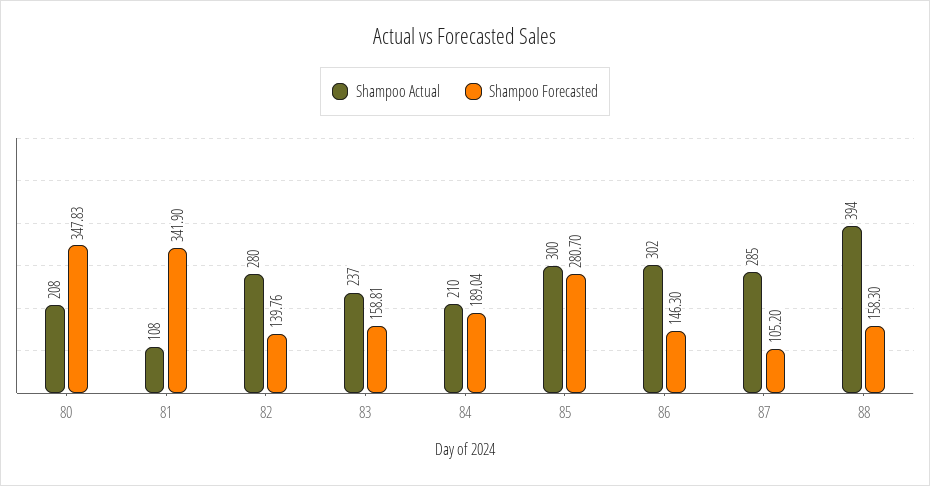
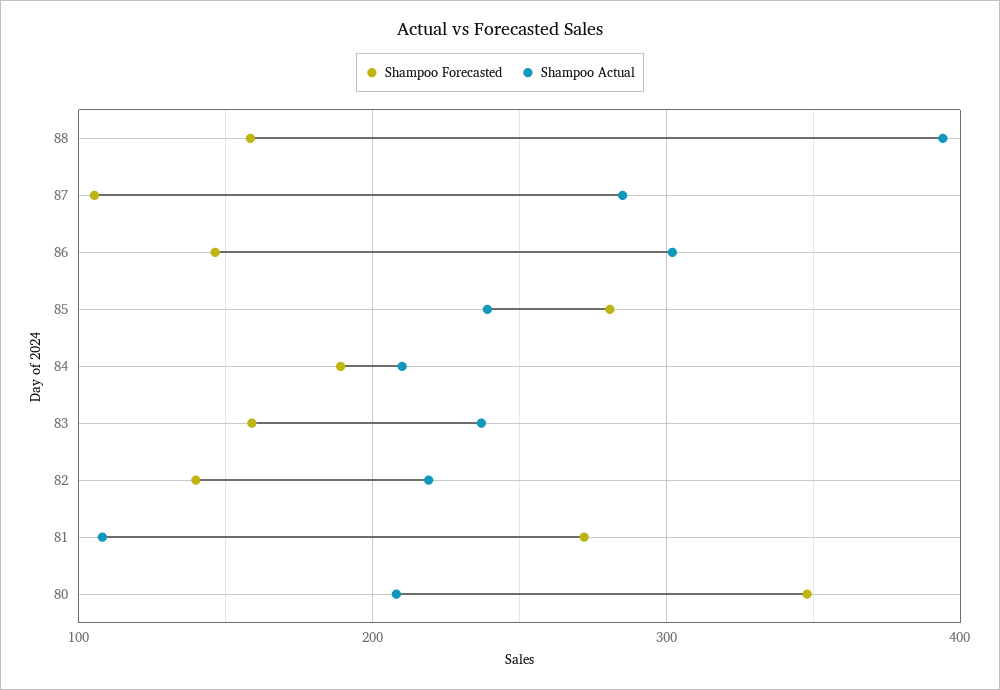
  {
    "Shampoo Actual": {
      "80": 208,
      "81": 108,
-     "82": 280,
+     "82": 220,
      "83": 237,
      "84": 210,
-     "85": 300,
+     "85": 240,
      "86": 302,
      "87": 285,
      "88": 394
    },
    "Shampoo Forecasted": {
      "80": 347.83,
-     "81": 341.9,
+     "81": 270,
      "82": 139.76,
      "83": 158.81,
      "84": 189.04,
      "85": 280.7,
      "86": 146.3,
      "87": 105.2,
      "88": 158.3
    }
  }

